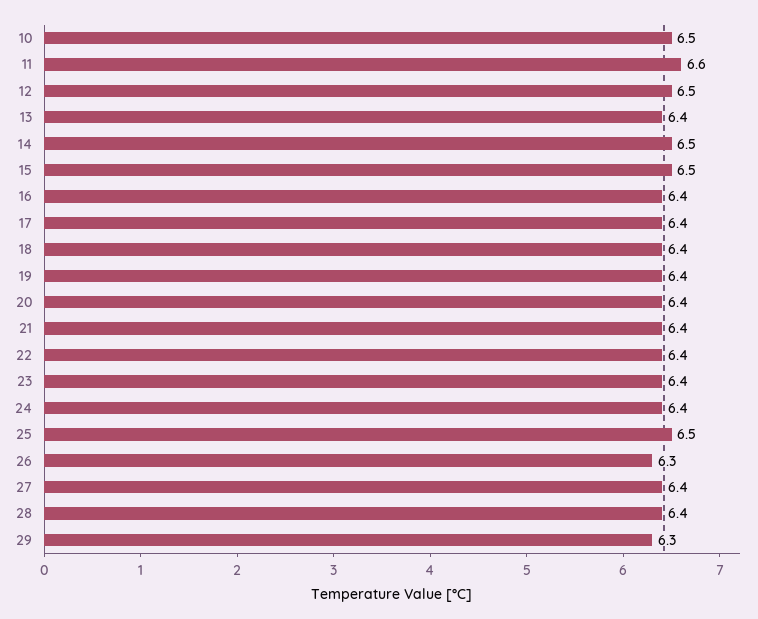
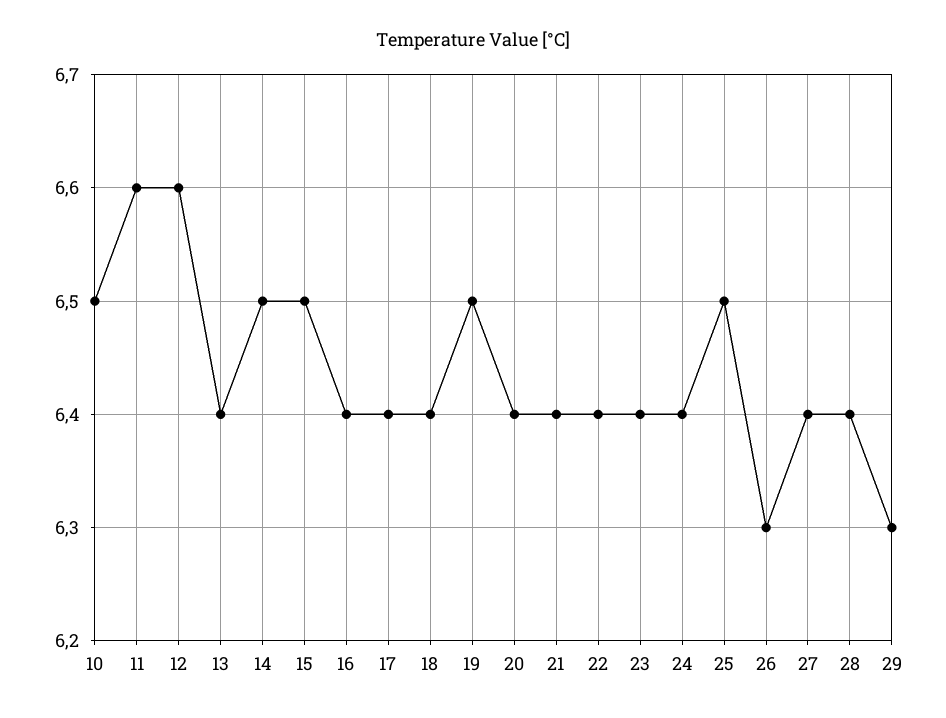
  {
    "10": 6.5,
    "11": 6.6,
-   "12": 6.5,
+   "12": 6.6,
    "13": 6.4,
    "14": 6.5,
    "15": 6.5,
    "16": 6.4,
    "17": 6.4,
    "18": 6.4,
-   "19": 6.4,
+   "19": 6.5,
    "20": 6.4,
    "21": 6.4,
    "22": 6.4,
    "23": 6.4,
    "24": 6.4,
    "25": 6.5,
    "26": 6.3,
    "27": 6.4,
    "28": 6.4,
    "29": 6.3
  }

